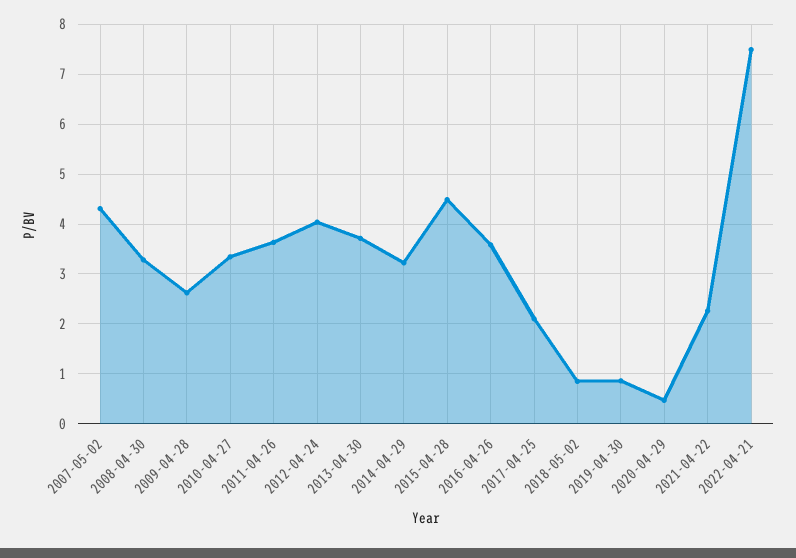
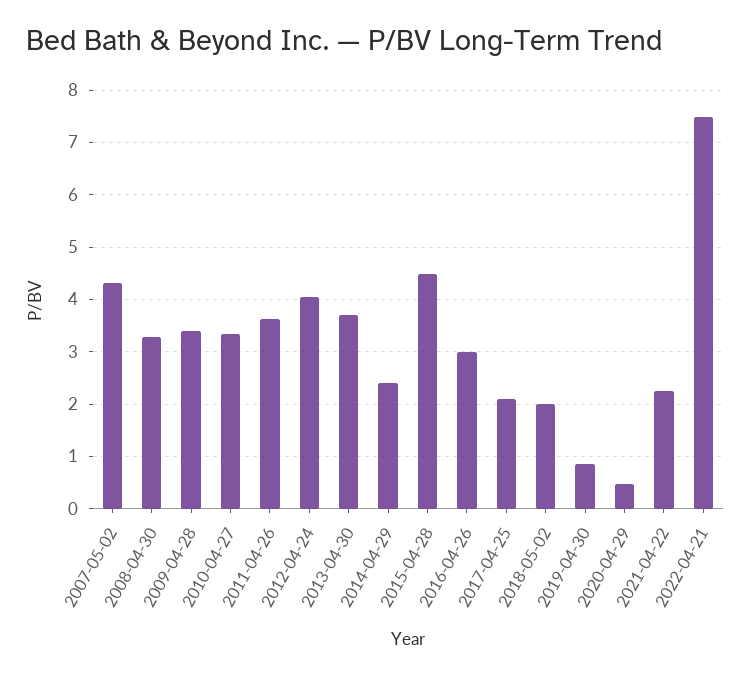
  {
    "2007-05-02": 4.4,
    "2008-04-30": 3.2,
-   "2009-04-28": 2.6,
+   "2009-04-28": 3.4,
    "2010-04-27": 3.4,
    "2011-04-26": 3.6,
    "2012-04-24": 4,
    "2013-04-30": 3.8,
-   "2014-04-29": 3.2,
+   "2014-04-29": 2.4,
    "2015-04-28": 4.4,
-   "2016-04-26": 3.6,
+   "2016-04-26": 3,
    "2017-04-25": 2.2,
-   "2018-05-02": 0.8,
+   "2018-05-02": 2,
    "2019-04-30": 0.8,
    "2020-04-29": 0.4,
    "2021-04-22": 2.2,
    "2022-04-21": 7.4
  }

